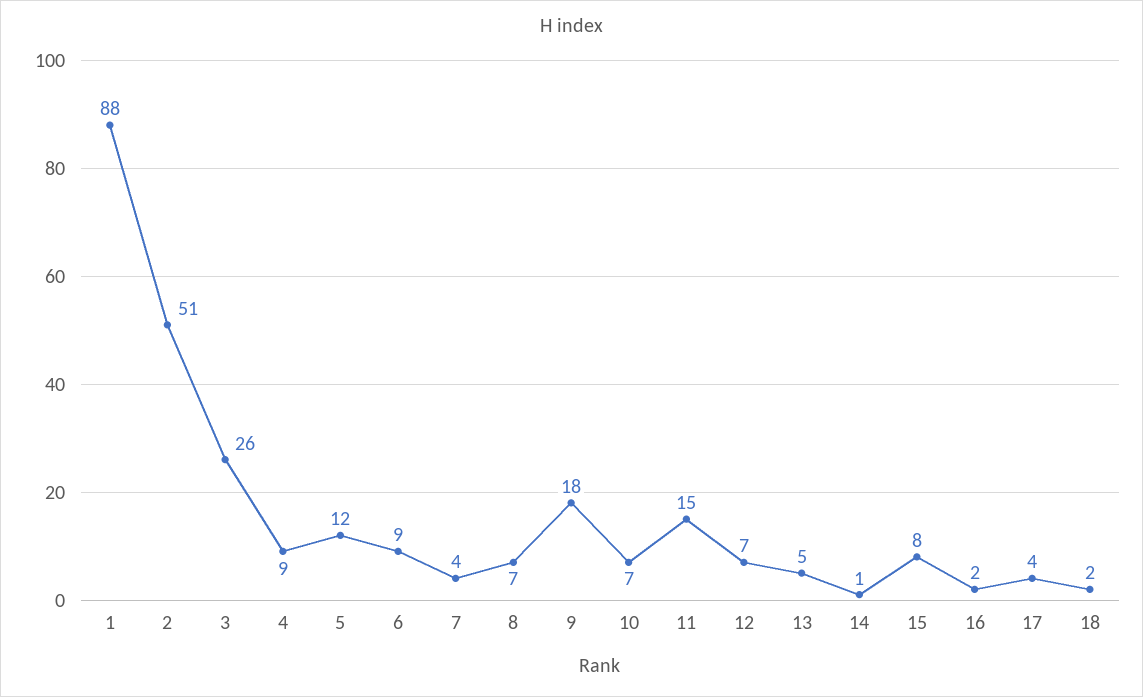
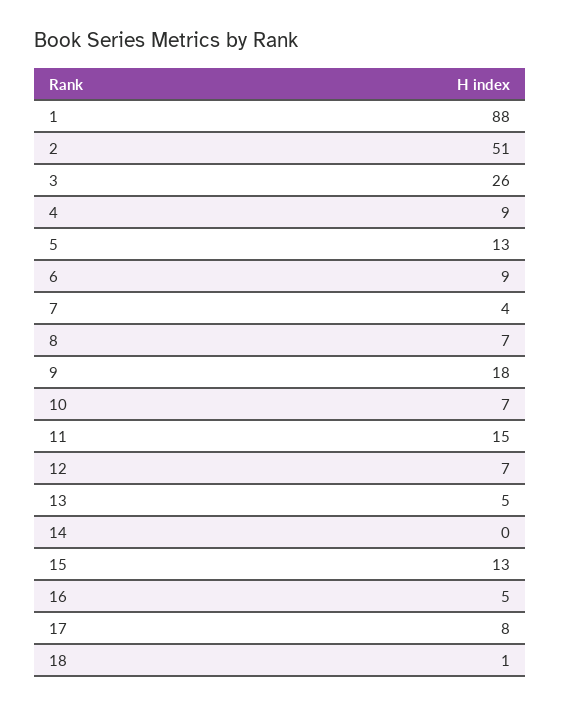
  {
    "1": 88,
    "2": 51,
    "3": 26,
    "4": 9,
-   "5": 12,
+   "5": 13,
    "6": 9,
    "7": 4,
    "8": 7,
    "9": 18,
    "10": 7,
    "11": 15,
    "12": 7,
    "13": 5,
-   "14": 1,
+   "14": 0,
-   "15": 8,
+   "15": 13,
-   "16": 2,
+   "16": 5,
-   "17": 4,
+   "17": 8,
-   "18": 2
+   "18": 1
  }

